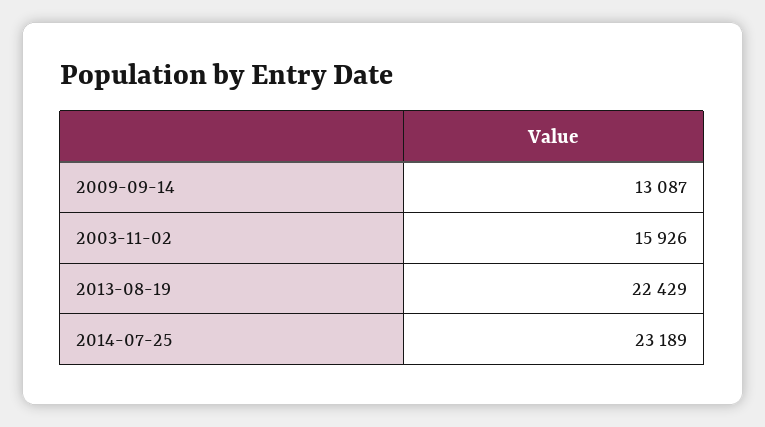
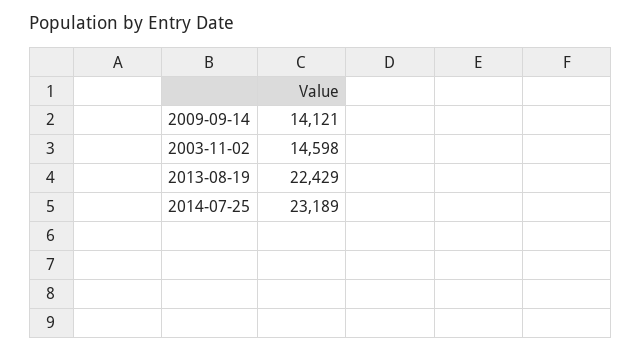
  {
-   "2009-09-14": 13087,
+   "2009-09-14": 14121,
-   "2003-11-02": 15926,
+   "2003-11-02": 14598,
    "2013-08-19": 22429,
    "2014-07-25": 23189
  }

